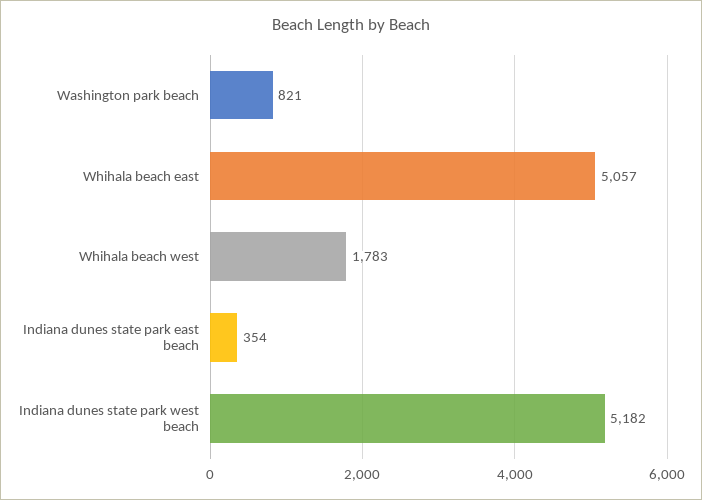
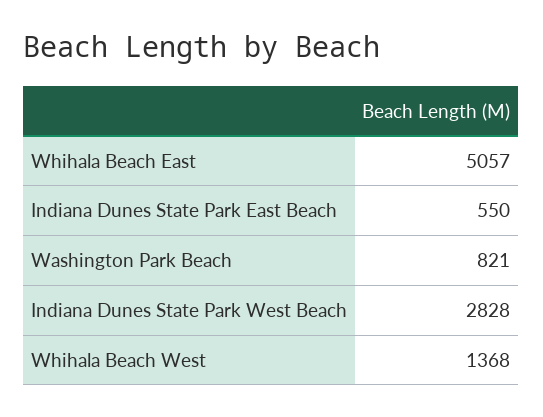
  {
    "Washington park beach": 821,
    "Whihala beach east": 5057,
-   "Whihala beach west": 1783,
+   "Whihala beach west": 1368,
-   "Indiana dunes state park east beach": 354,
+   "Indiana dunes state park east beach": 550,
-   "Indiana dunes state park west beach": 5182
+   "Indiana dunes state park west beach": 2828
  }

